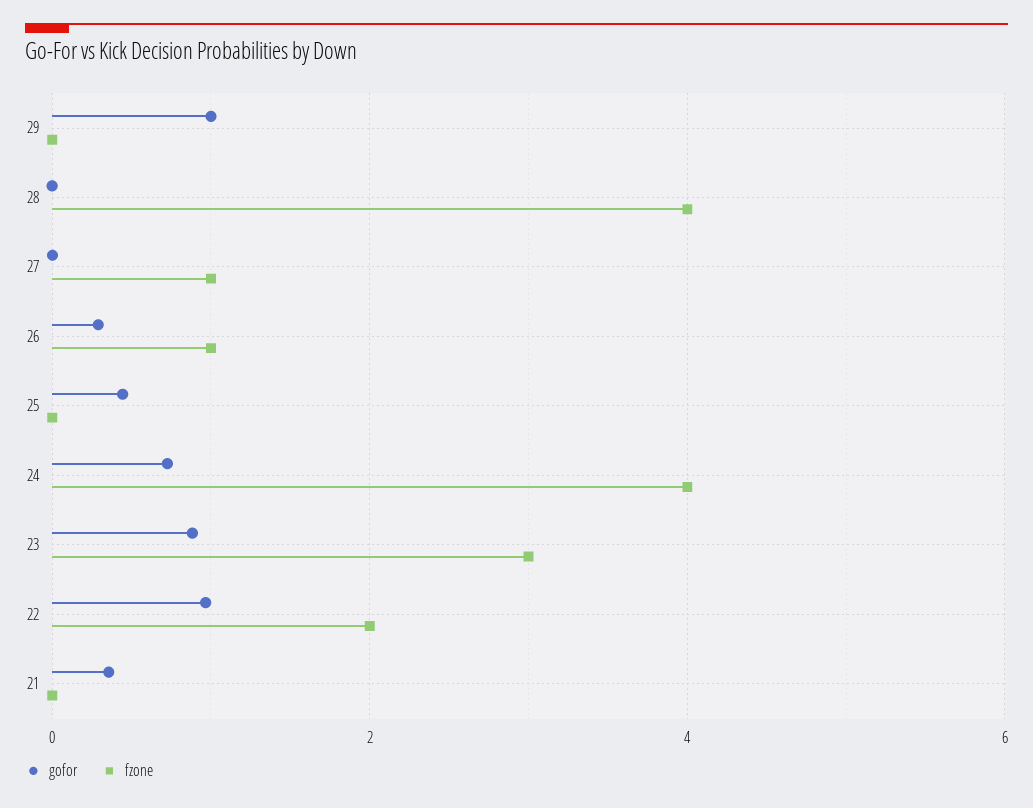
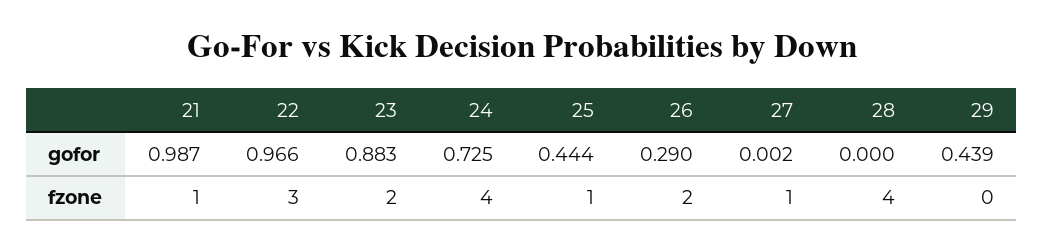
  {
    "gofor": {
-     "29": 1,
+     "29": 0.439,
      "28": 0,
      "27": 0.002,
      "26": 0.29,
      "25": 0.444,
      "24": 0.725,
      "23": 0.883,
      "22": 0.966,
-     "21": 0.4
+     "21": 0.987
    },
    "fzone": {
      "29": 0,
      "28": 4,
      "27": 1,
-     "26": 1,
+     "26": 2,
-     "25": 0,
+     "25": 1,
      "24": 4,
-     "23": 3,
+     "23": 2,
-     "22": 2,
+     "22": 3,
-     "21": 0
+     "21": 1
    }
  }

